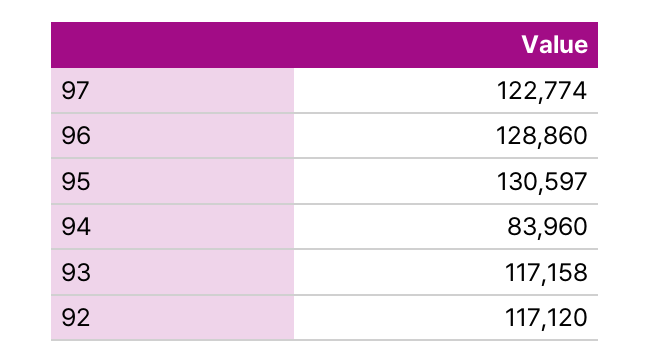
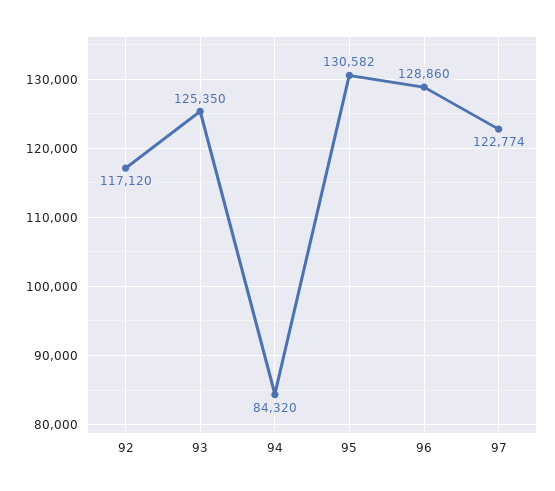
  {
    "97": 122774,
    "96": 128860,
-   "95": 130597,
+   "95": 130582,
-   "94": 83960,
+   "94": 84320,
-   "93": 117158,
+   "93": 125350,
    "92": 117120
  }

